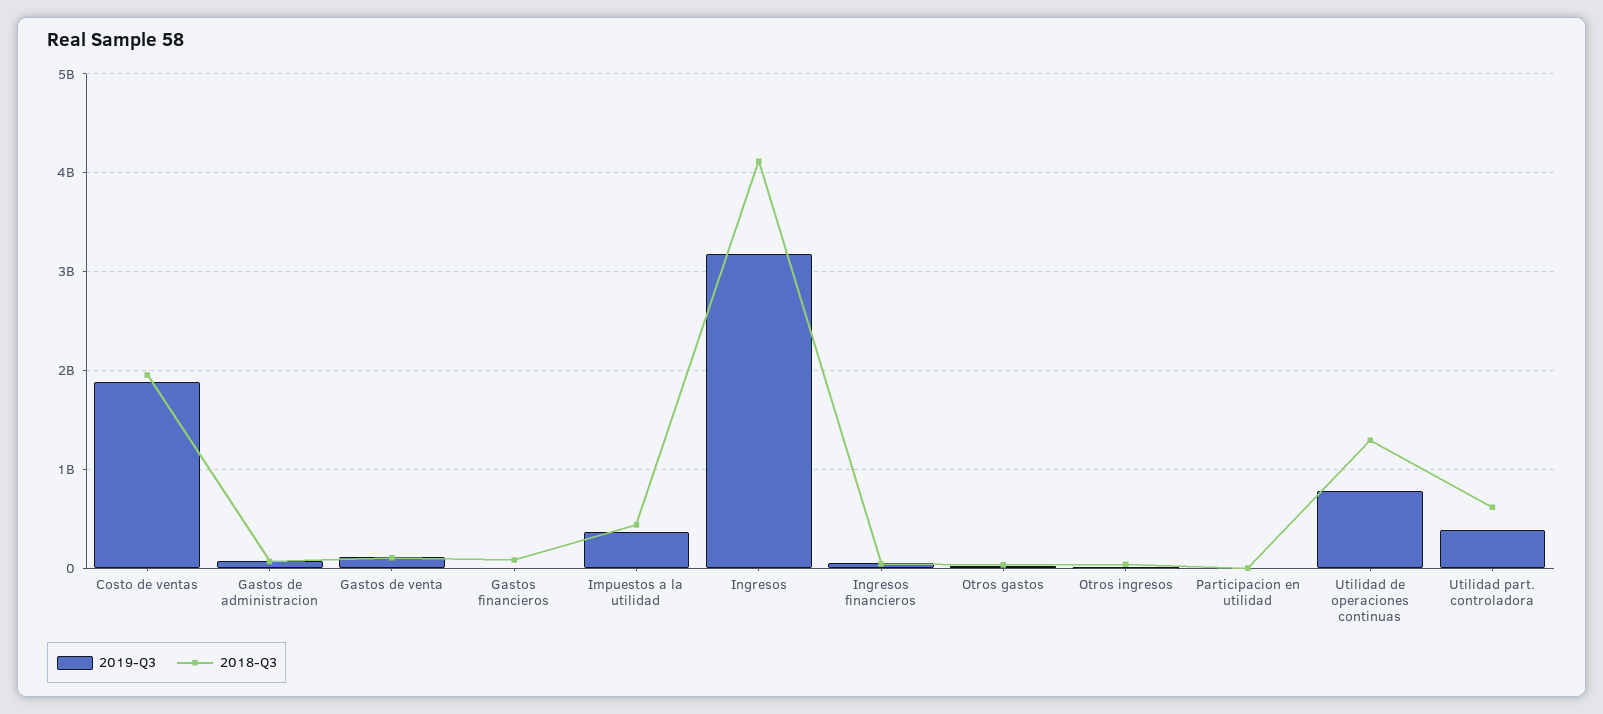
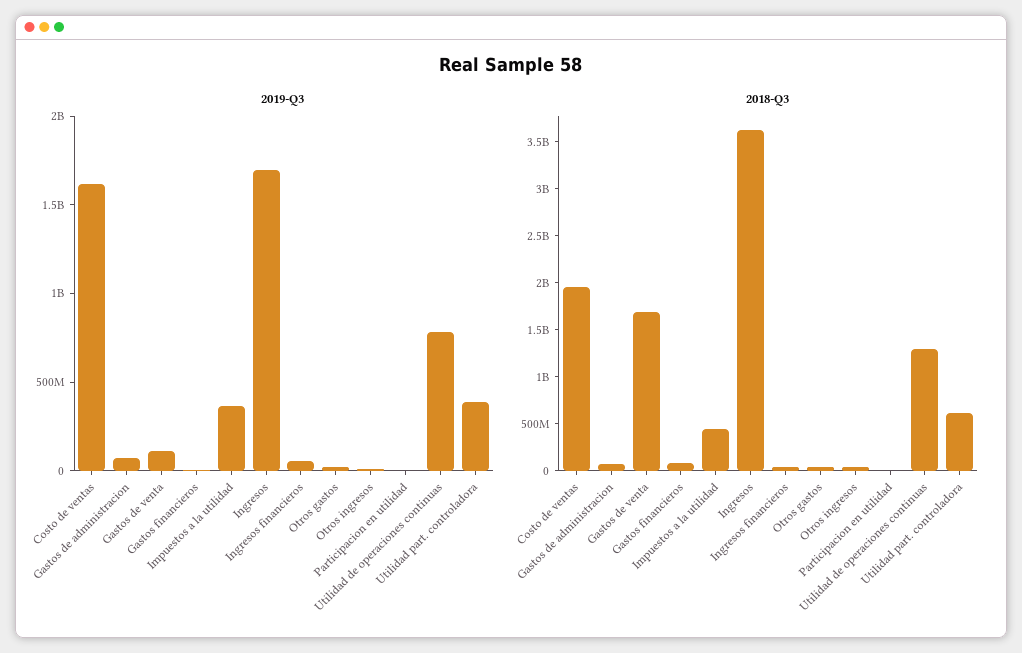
  {
    "2019-Q3": {
-     "Costo de ventas": 1900000000,
+     "Costo de ventas": 1600000000,
      "Gastos de administracion": 100000000,
      "Gastos de venta": 100000000,
      "Gastos financieros": 0,
      "Impuestos a la utilidad": 400000000,
-     "Ingresos": 3200000000,
+     "Ingresos": 1700000000,
      "Ingresos financieros": 100000000,
      "Otros gastos": 0,
      "Otros ingresos": 0,
      "Participacion en utilidad": 0,
      "Utilidad de operaciones continuas": 800000000,
      "Utilidad part. controladora": 400000000
    },
    "2018-Q3": {
      "Costo de ventas": 2000000000,
      "Gastos de administracion": 100000000,
-     "Gastos de venta": 100000000,
+     "Gastos de venta": 1700000000,
      "Gastos financieros": 100000000,
      "Impuestos a la utilidad": 400000000,
-     "Ingresos": 4100000000,
+     "Ingresos": 3600000000,
      "Ingresos financieros": 0,
      "Otros gastos": 0,
      "Otros ingresos": 0,
      "Participacion en utilidad": 0,
      "Utilidad de operaciones continuas": 1300000000,
      "Utilidad part. controladora": 600000000
    }
  }

